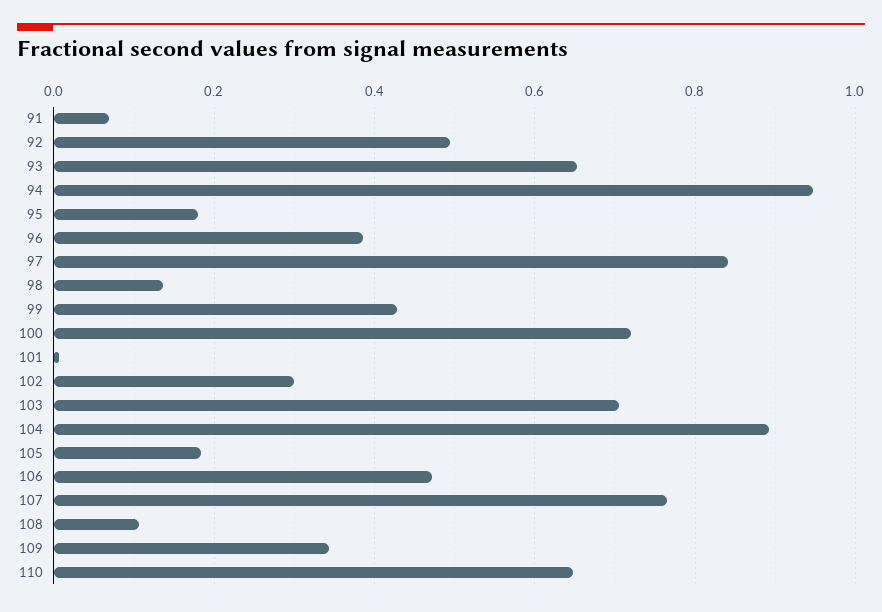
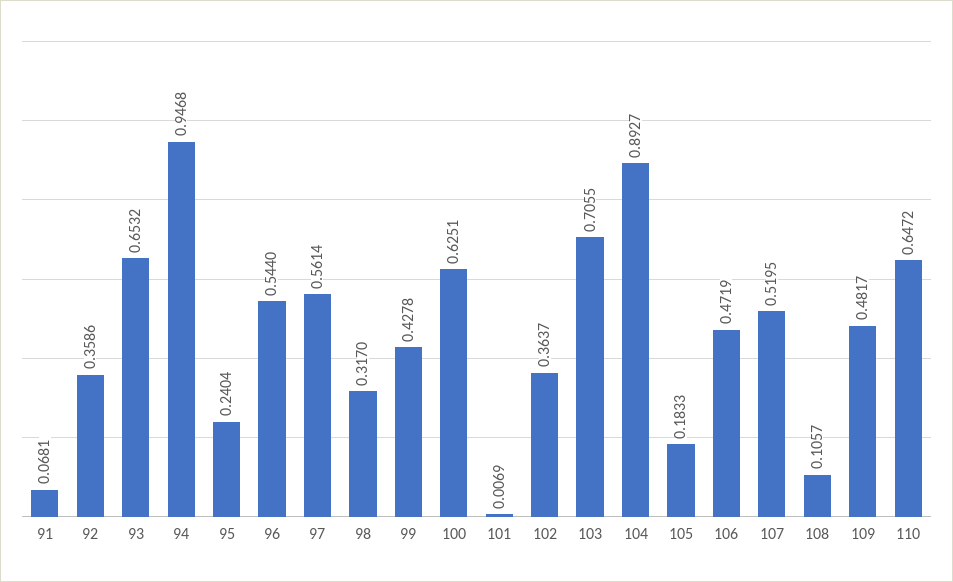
  {
    "91": 0.0681,
-   "92": 0.5,
+   "92": 0.3586,
    "93": 0.6532,
    "94": 0.9468,
-   "95": 0.18,
+   "95": 0.2404,
-   "96": 0.38,
+   "96": 0.544,
-   "97": 0.84,
+   "97": 0.5614,
-   "98": 0.14,
+   "98": 0.317,
    "99": 0.4278,
-   "100": 0.72,
+   "100": 0.6251,
    "101": 0.0069,
-   "102": 0.3,
+   "102": 0.3637,
    "103": 0.7055,
    "104": 0.8927,
    "105": 0.1833,
    "106": 0.4719,
-   "107": 0.76,
+   "107": 0.5195,
    "108": 0.1057,
-   "109": 0.34,
+   "109": 0.4817,
    "110": 0.6472
  }

